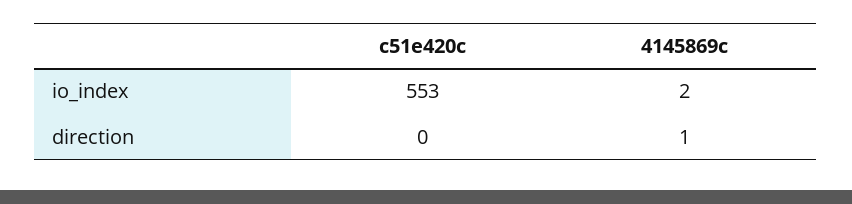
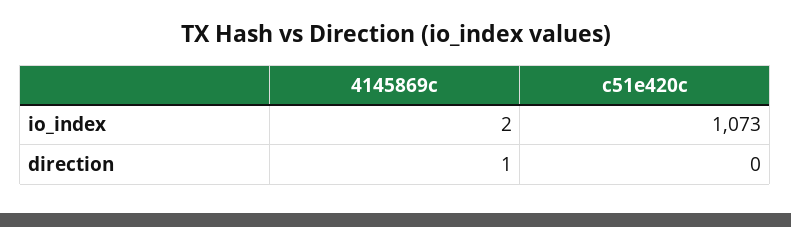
  {
    "c51e420c": {
-     "io_index": 553,
+     "io_index": 1073,
      "direction": 0
    },
    "4145869c": {
      "io_index": 2,
      "direction": 1
    }
  }

